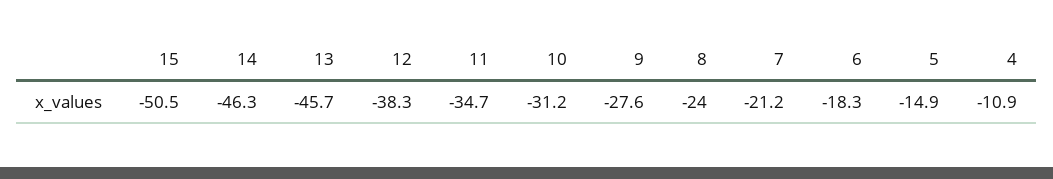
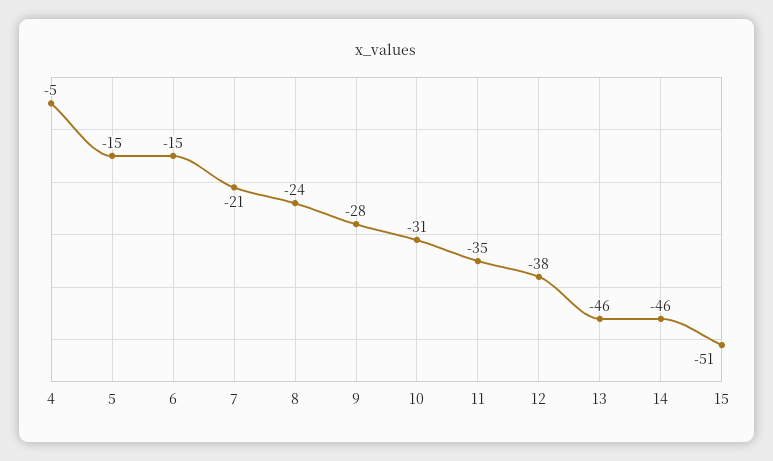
  {
    "15": -50.5,
    "14": -46.3,
    "13": -45.7,
    "12": -38.3,
    "11": -34.7,
    "10": -31.2,
    "9": -27.6,
    "8": -24,
    "7": -21.2,
-   "6": -18.3,
+   "6": -15,
    "5": -14.9,
-   "4": -10.9
+   "4": -5
  }

